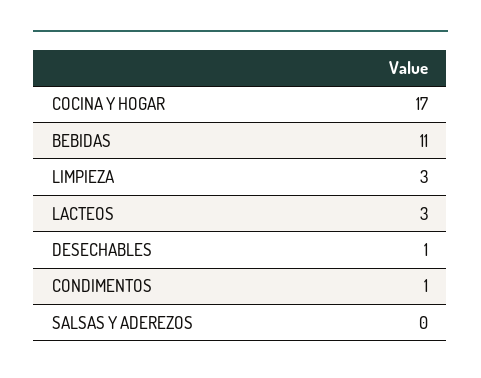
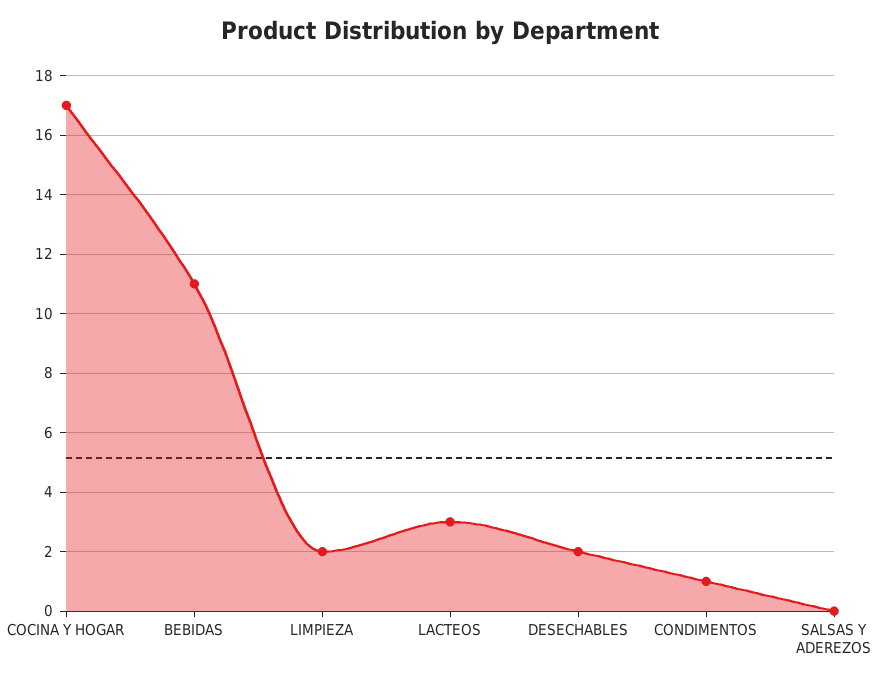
  {
    "COCINA Y HOGAR": 17,
    "BEBIDAS": 11,
-   "LIMPIEZA": 3,
+   "LIMPIEZA": 2,
    "LACTEOS": 3,
-   "DESECHABLES": 1,
+   "DESECHABLES": 2,
    "CONDIMENTOS": 1,
    "SALSAS Y ADEREZOS": 0
  }

